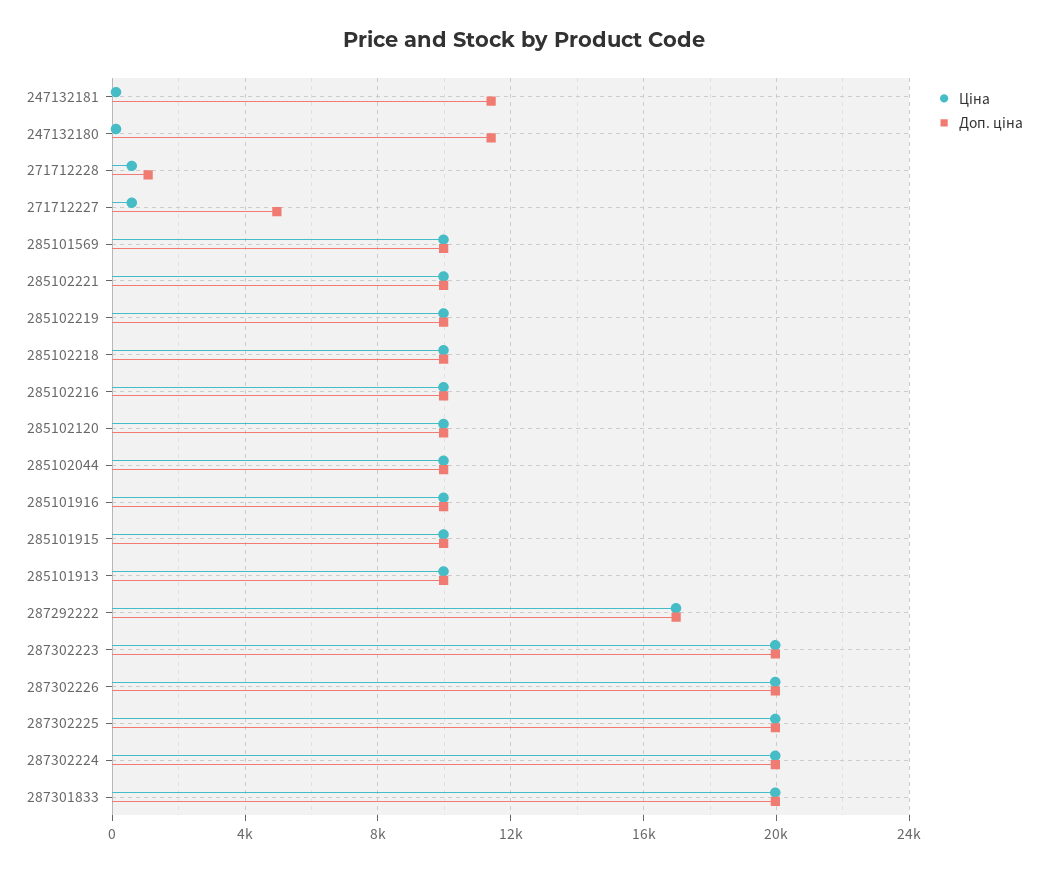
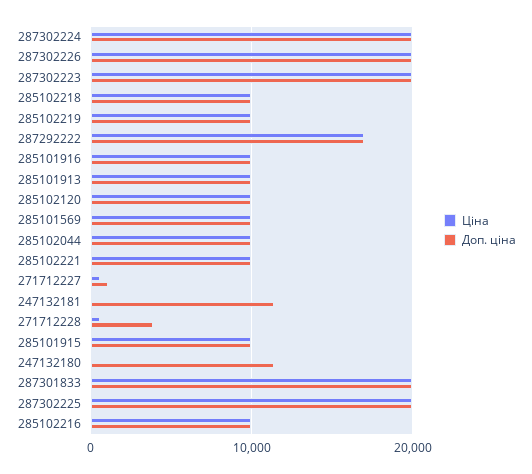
  {
    "Ціна": {
      "247132181": 0,
      "247132180": 0,
      "271712228": 500,
      "271712227": 500,
      "285101569": 10000,
      "285102221": 10000,
      "285102219": 10000,
      "285102218": 10000,
      "285102216": 10000,
      "285102120": 10000,
      "285102044": 10000,
      "285101916": 10000,
      "285101915": 10000,
      "285101913": 10000,
      "287292222": 17000,
      "287302223": 20000,
      "287302226": 20000,
      "287302225": 20000,
      "287302224": 20000,
      "287301833": 20000
    },
    "Доп. ціна": {
      "247132181": 11500,
      "247132180": 11500,
-     "271712228": 1000,
+     "271712228": 4000,
-     "271712227": 5000,
+     "271712227": 1000,
      "285101569": 10000,
      "285102221": 10000,
      "285102219": 10000,
      "285102218": 10000,
      "285102216": 10000,
      "285102120": 10000,
      "285102044": 10000,
      "285101916": 10000,
      "285101915": 10000,
      "285101913": 10000,
      "287292222": 17000,
      "287302223": 20000,
      "287302226": 20000,
      "287302225": 20000,
      "287302224": 20000,
      "287301833": 20000
    }
  }

